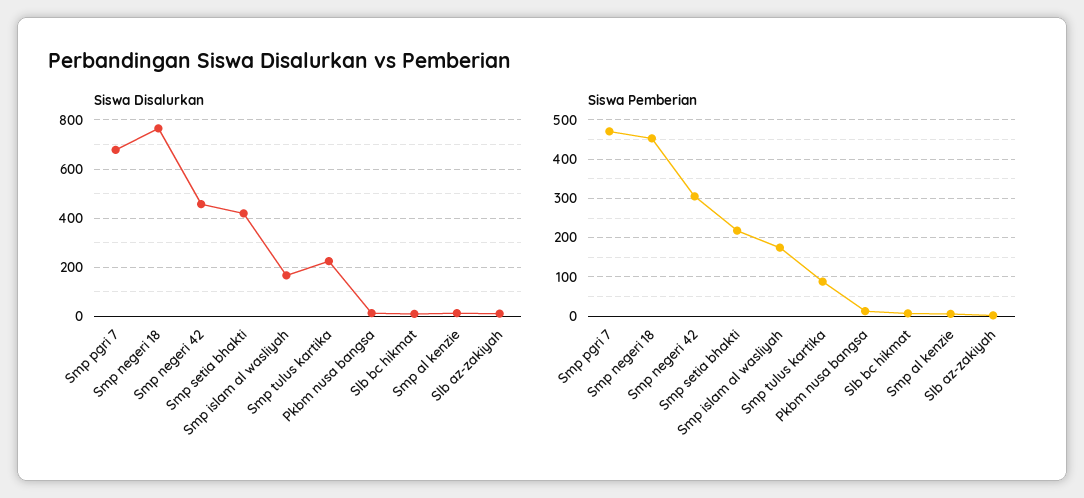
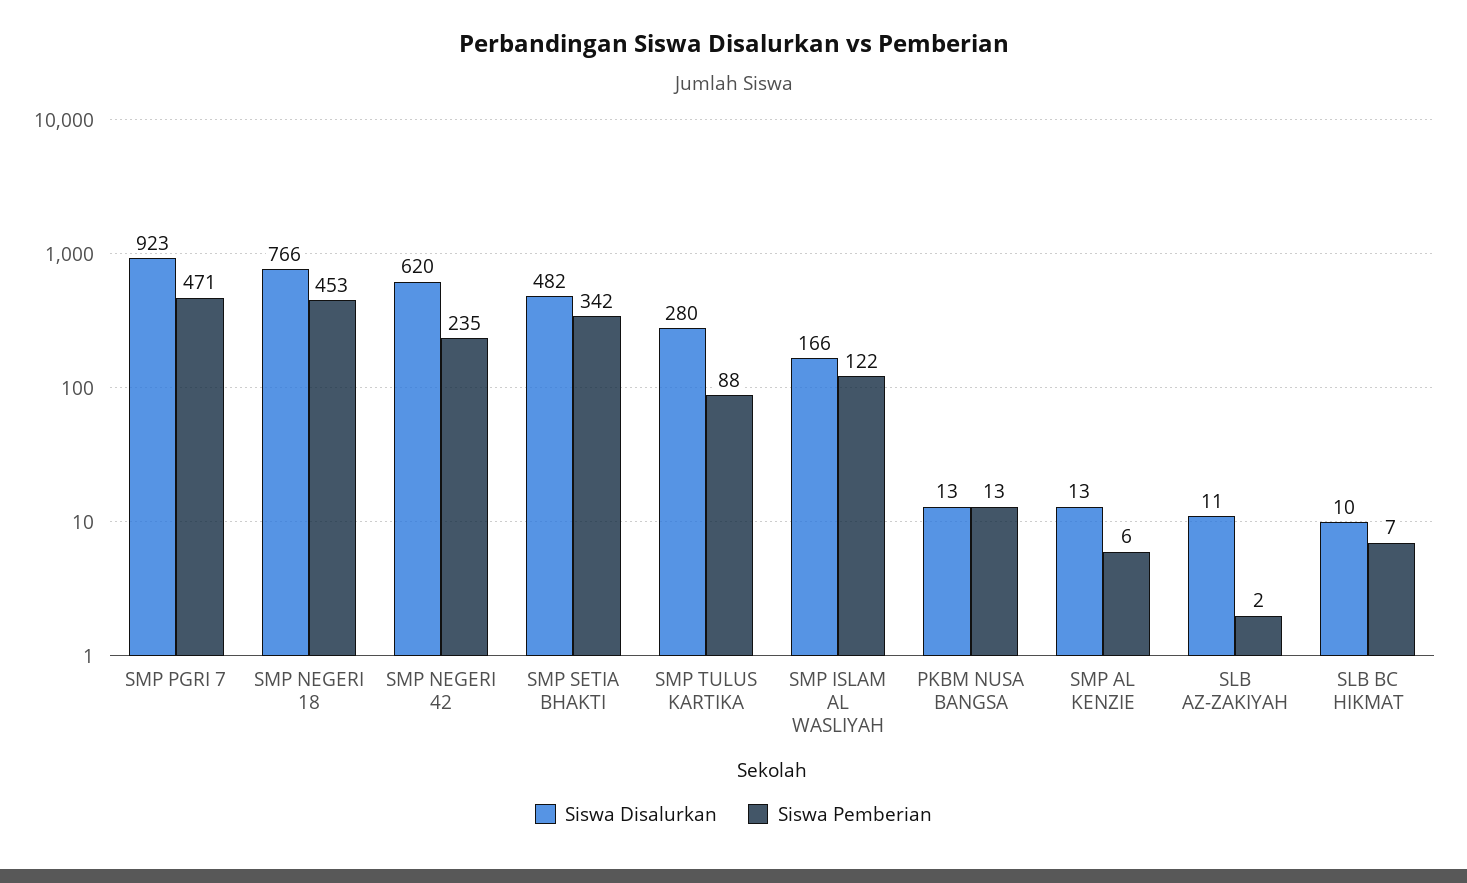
  {
    "Siswa Disalurkan": {
-     "Smp pgri 7": 675,
+     "Smp pgri 7": 923,
      "Smp negeri 18": 766,
-     "Smp negeri 42": 450,
+     "Smp negeri 42": 620,
-     "Smp setia bhakti": 425,
+     "Smp setia bhakti": 482,
      "Smp islam al wasliyah": 166,
-     "Smp tulus kartika": 225,
+     "Smp tulus kartika": 280,
      "Pkbm nusa bangsa": 13,
      "Slb bc hikmat": 10,
      "Smp al kenzie": 13,
      "Slb az-zakiyah": 11
    },
    "Siswa Pemberian": {
      "Smp pgri 7": 471,
      "Smp negeri 18": 453,
-     "Smp negeri 42": 300,
+     "Smp negeri 42": 235,
-     "Smp setia bhakti": 220,
+     "Smp setia bhakti": 342,
-     "Smp islam al wasliyah": 180,
+     "Smp islam al wasliyah": 122,
      "Smp tulus kartika": 88,
      "Pkbm nusa bangsa": 13,
      "Slb bc hikmat": 7,
      "Smp al kenzie": 6,
      "Slb az-zakiyah": 2
    }
  }

